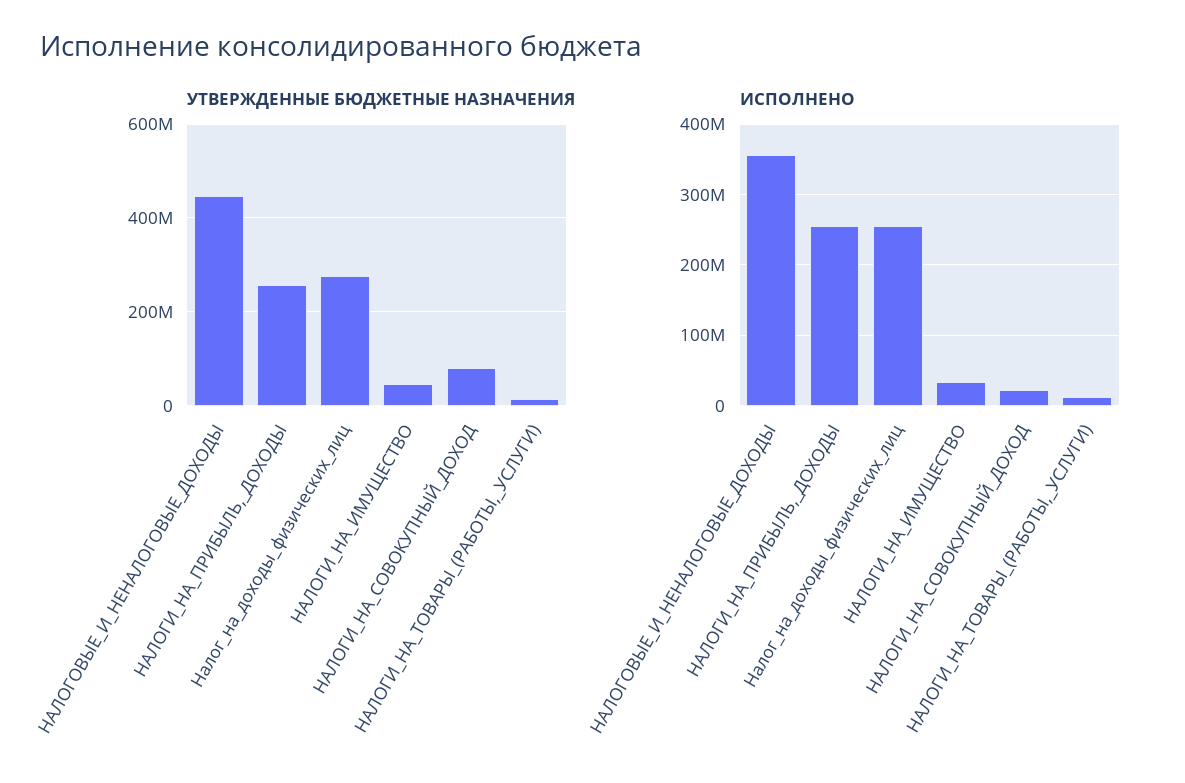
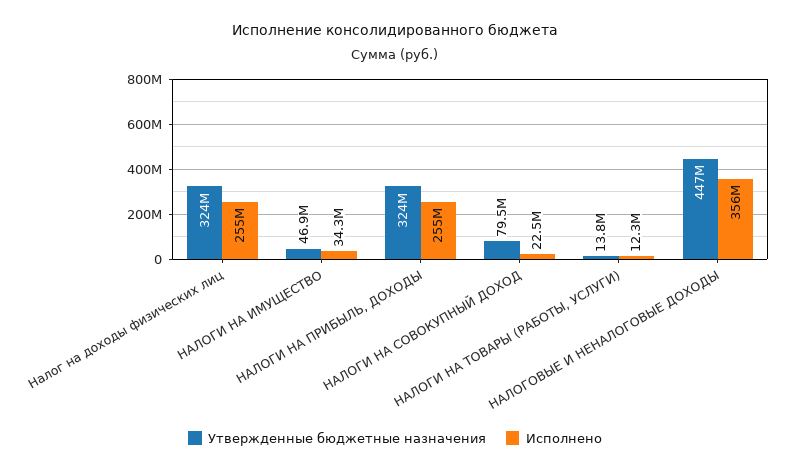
  {
    "УТВЕРЖДЕННЫЕ БЮДЖЕТНЫЕ НАЗНАЧЕНИЯ": {
      "НАЛОГОВЫЕ_И_НЕНАЛОГОВЫЕ_ДОХОДЫ": 447000000,
-     "НАЛОГИ_НА_ПРИБЫЛЬ,_ДОХОДЫ": 260000000,
+     "НАЛОГИ_НА_ПРИБЫЛЬ,_ДОХОДЫ": 324000000,
-     "Налог_на_доходы_физических_лиц": 280000000,
+     "Налог_на_доходы_физических_лиц": 324000000,
      "НАЛОГИ_НА_ИМУЩЕСТВО": 46900000,
      "НАЛОГИ_НА_СОВОКУПНЫЙ_ДОХОД": 79500000,
      "НАЛОГИ_НА_ТОВАРЫ_(РАБОТЫ,_УСЛУГИ)": 13800000
    },
    "ИСПОЛНЕНО": {
      "НАЛОГОВЫЕ_И_НЕНАЛОГОВЫЕ_ДОХОДЫ": 356000000,
      "НАЛОГИ_НА_ПРИБЫЛЬ,_ДОХОДЫ": 255000000,
      "Налог_на_доходы_физических_лиц": 255000000,
      "НАЛОГИ_НА_ИМУЩЕСТВО": 34300000,
      "НАЛОГИ_НА_СОВОКУПНЫЙ_ДОХОД": 22500000,
      "НАЛОГИ_НА_ТОВАРЫ_(РАБОТЫ,_УСЛУГИ)": 12300000
    }
  }

